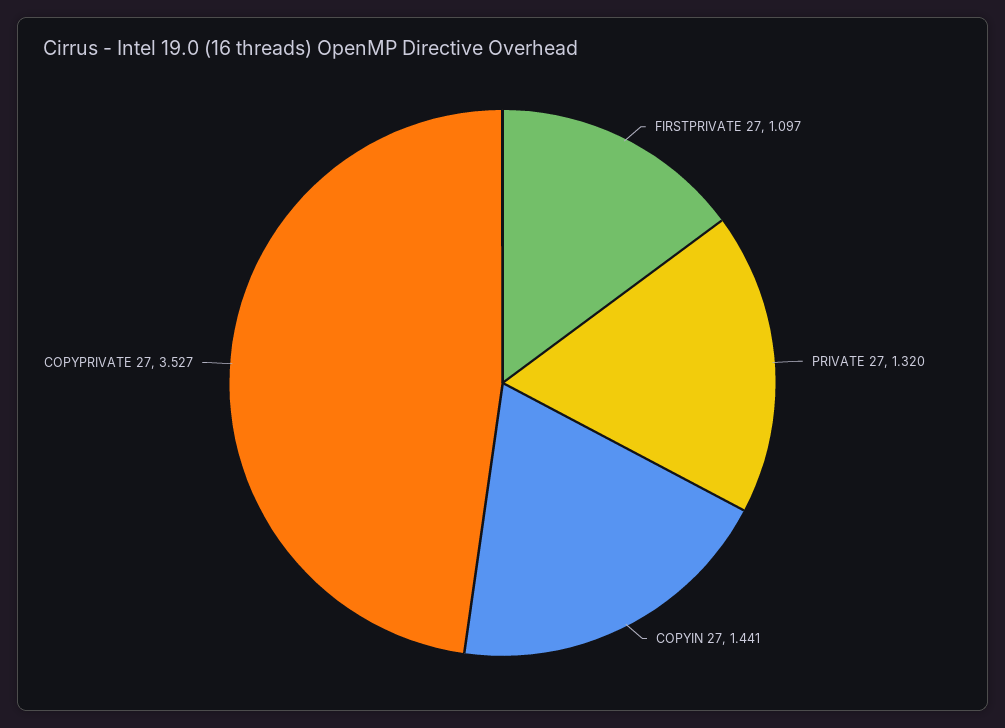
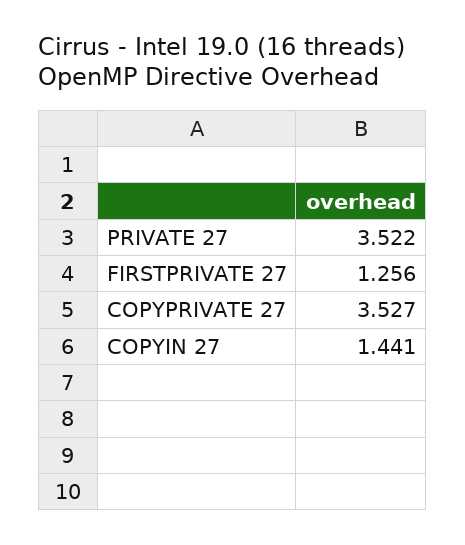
  {
-   "FIRSTPRIVATE 27": 1.097,
+   "FIRSTPRIVATE 27": 1.256,
-   "PRIVATE 27": 1.32,
+   "PRIVATE 27": 3.522,
    "COPYIN 27": 1.441,
    "COPYPRIVATE 27": 3.527
  }

